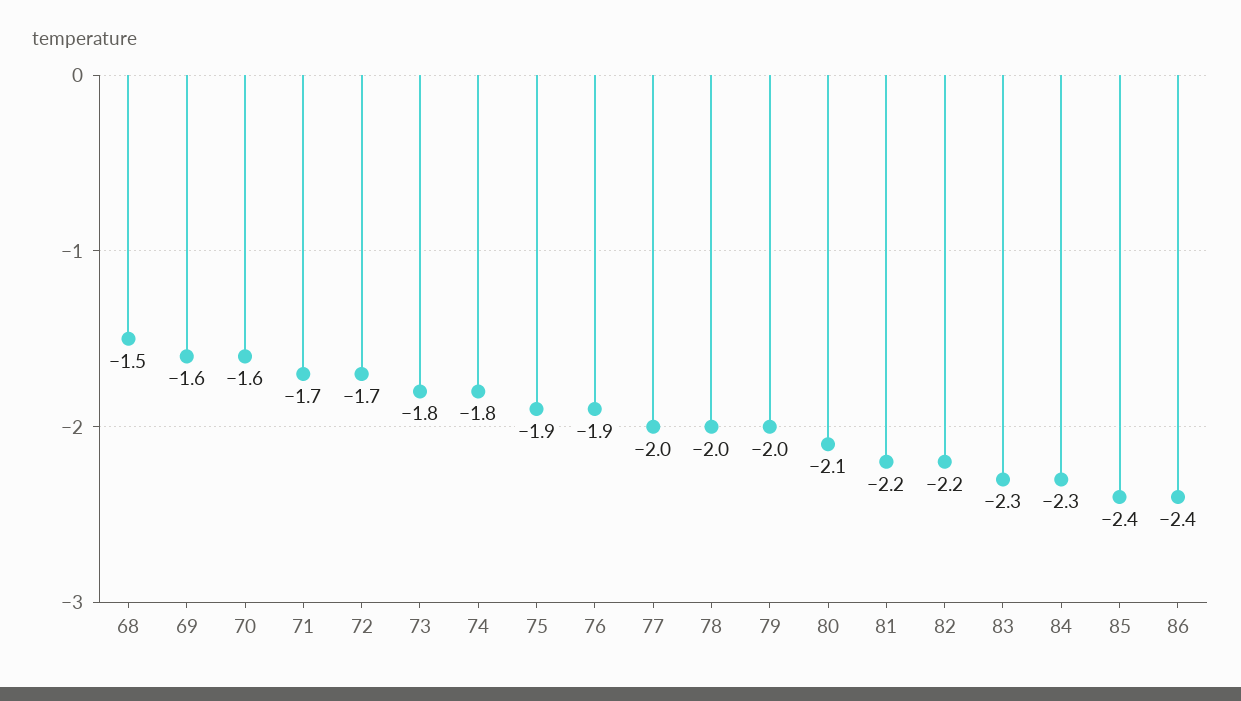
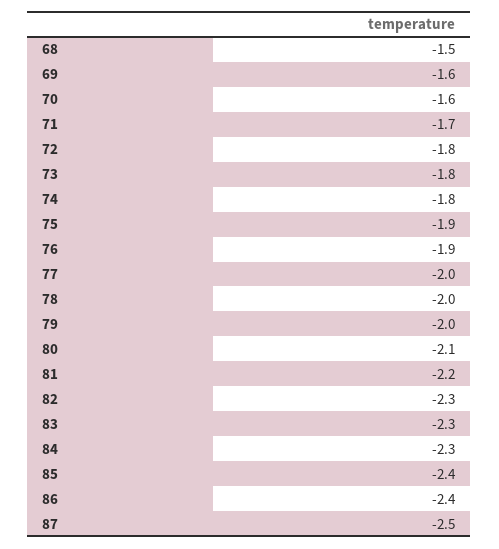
  {
    "68": -1.5,
    "69": -1.6,
    "70": -1.6,
    "71": -1.7,
-   "72": -1.7,
+   "72": -1.8,
    "73": -1.8,
    "74": -1.8,
    "75": -1.9,
    "76": -1.9,
    "77": -2,
    "78": -2,
    "79": -2,
    "80": -2.1,
    "81": -2.2,
-   "82": -2.2,
+   "82": -2.3,
    "83": -2.3,
    "84": -2.3,
    "85": -2.4,
-   "86": -2.4
+   "86": -2.4,
+   "87": -2.5
  }

